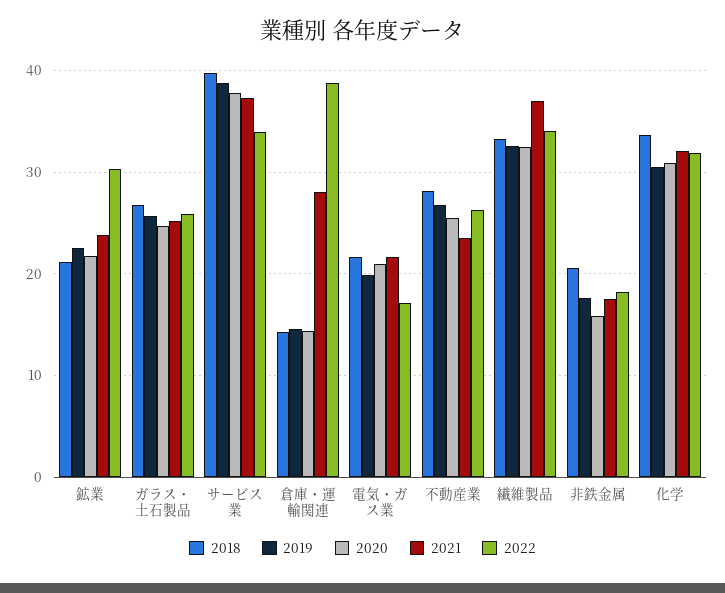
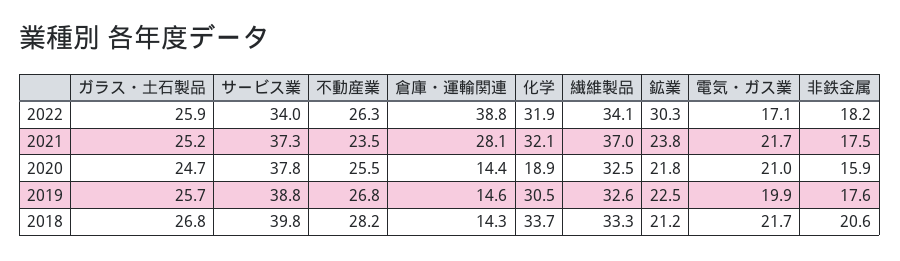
  {
    "2018": {
      "鉱業": 21.2,
      "ガラス・土石製品": 26.8,
      "サービス業": 39.8,
      "倉庫・運輸関連": 14.3,
      "電気・ガス業": 21.7,
      "不動産業": 28.2,
      "繊維製品": 33.3,
      "非鉄金属": 20.6,
      "化学": 33.7
    },
    "2019": {
      "鉱業": 22.5,
      "ガラス・土石製品": 25.7,
      "サービス業": 38.8,
      "倉庫・運輸関連": 14.6,
      "電気・ガス業": 19.9,
      "不動産業": 26.8,
      "繊維製品": 32.6,
      "非鉄金属": 17.6,
      "化学": 30.5
    },
    "2020": {
      "鉱業": 21.8,
      "ガラス・土石製品": 24.7,
      "サービス業": 37.8,
      "倉庫・運輸関連": 14.4,
      "電気・ガス業": 21,
      "不動産業": 25.5,
      "繊維製品": 32.5,
      "非鉄金属": 15.9,
-     "化学": 31
+     "化学": 18.9
    },
    "2021": {
      "鉱業": 23.8,
      "ガラス・土石製品": 25.2,
      "サービス業": 37.3,
      "倉庫・運輸関連": 28.1,
      "電気・ガス業": 21.7,
      "不動産業": 23.5,
      "繊維製品": 37,
      "非鉄金属": 17.5,
      "化学": 32.1
    },
    "2022": {
      "鉱業": 30.3,
      "ガラス・土石製品": 25.9,
      "サービス業": 34,
      "倉庫・運輸関連": 38.8,
      "電気・ガス業": 17.1,
      "不動産業": 26.3,
      "繊維製品": 34.1,
      "非鉄金属": 18.2,
      "化学": 31.9
    }
  }

